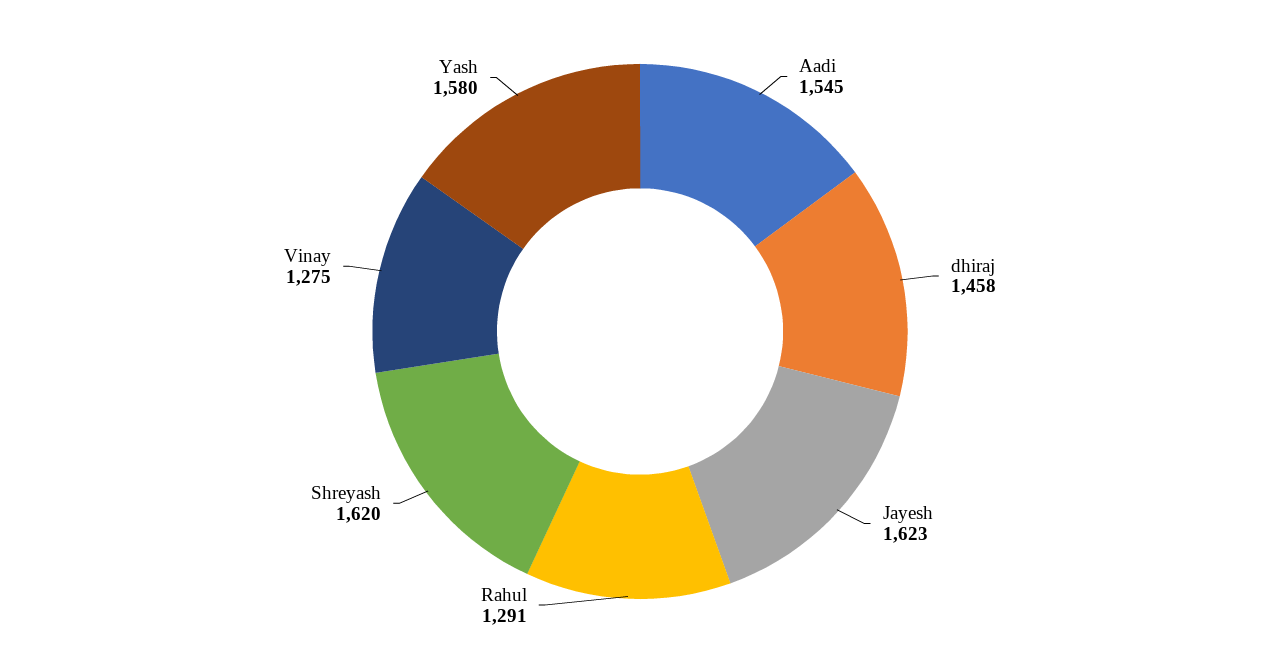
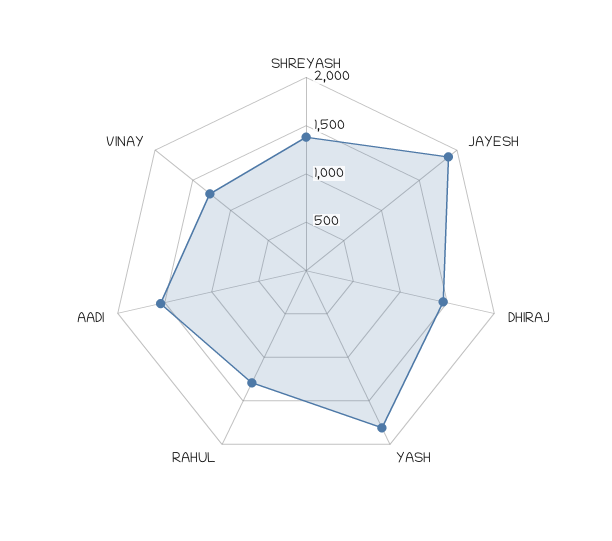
  {
    "Aadi": 1545,
    "dhiraj": 1458,
-   "Jayesh": 1623,
+   "Jayesh": 1900,
    "Rahul": 1291,
-   "Shreyash": 1620,
+   "Shreyash": 1400,
    "Vinay": 1275,
-   "Yash": 1580
+   "Yash": 1800
  }

